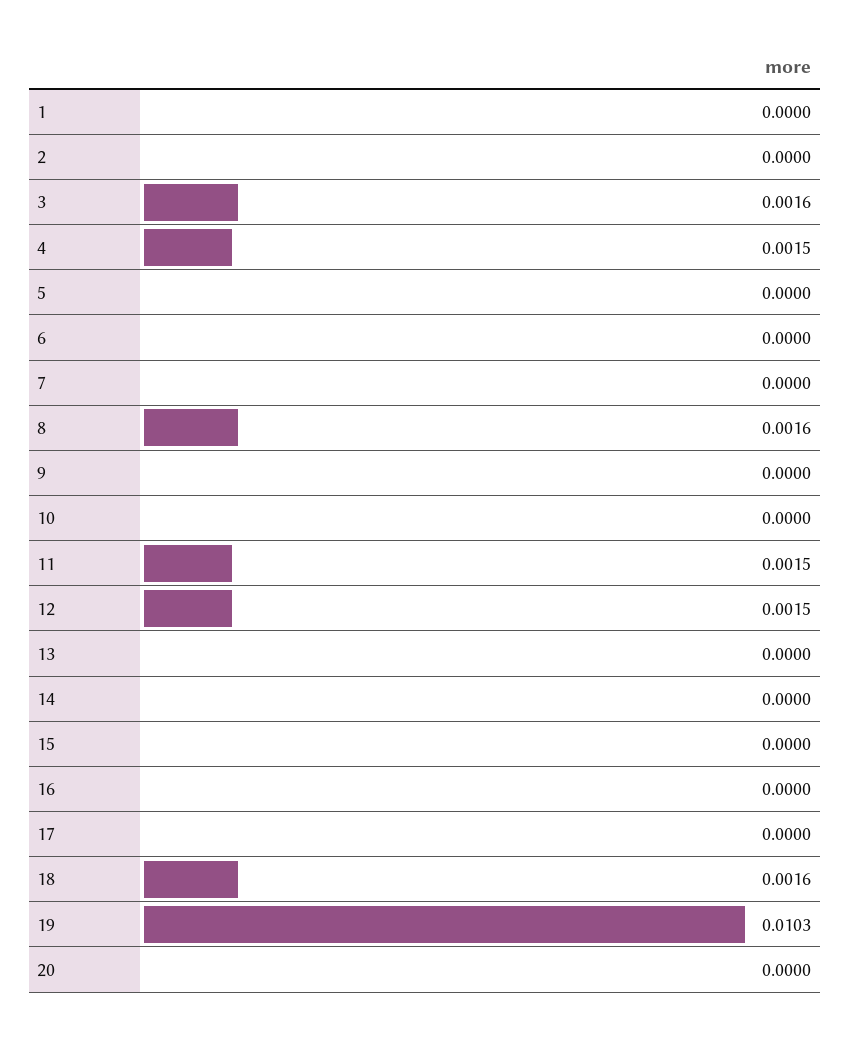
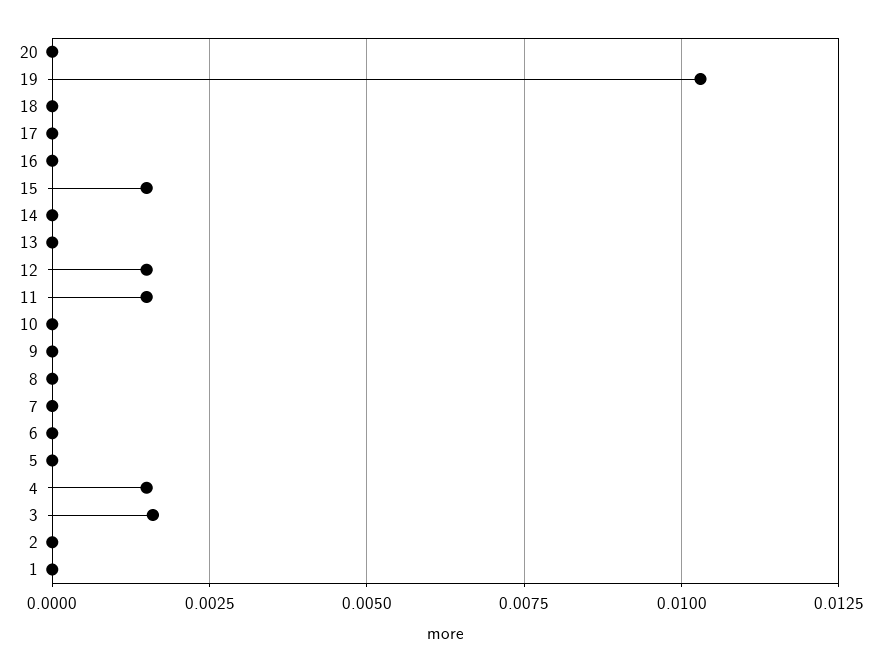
  {
    "1": 0,
    "2": 0,
    "3": 0.0016,
    "4": 0.0015,
    "5": 0,
    "6": 0,
    "7": 0,
-   "8": 0.0016,
+   "8": 0,
    "9": 0,
    "10": 0,
    "11": 0.0015,
    "12": 0.0015,
    "13": 0,
    "14": 0,
-   "15": 0,
+   "15": 0.0015,
    "16": 0,
    "17": 0,
-   "18": 0.0016,
+   "18": 0,
    "19": 0.0103,
    "20": 0
  }

